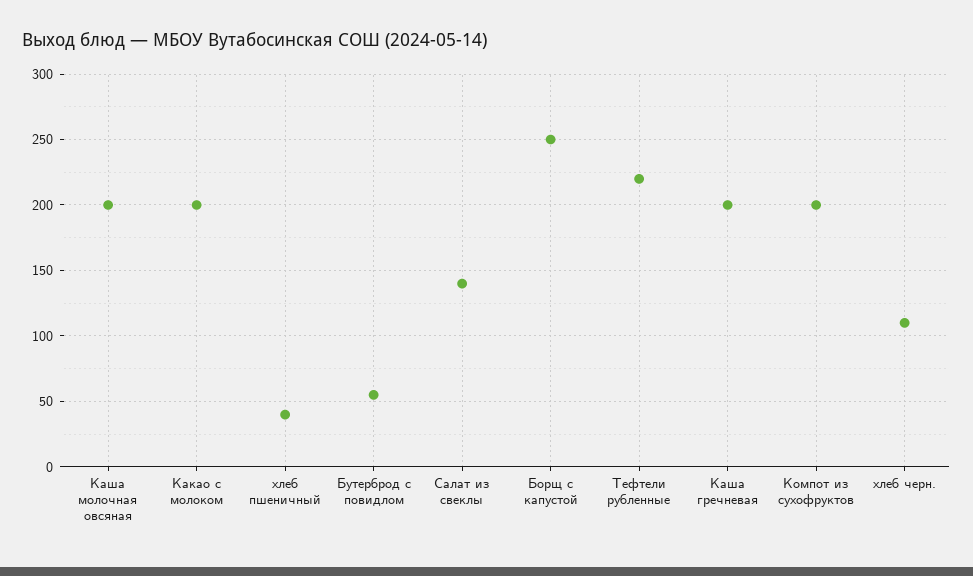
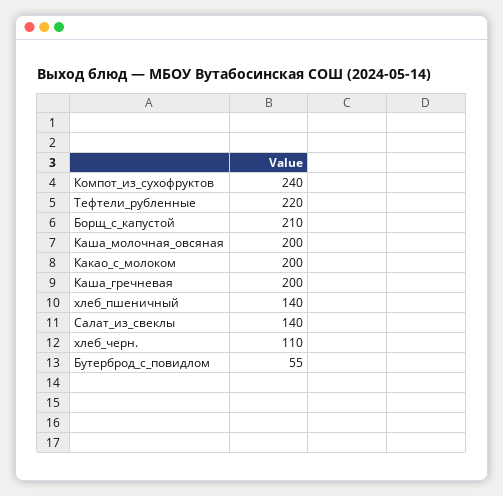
  {
    "Каша молочная овсяная": 200,
    "Какао с молоком": 200,
-   "хлеб пшеничный": 40,
+   "хлеб пшеничный": 140,
    "Бутерброд с повидлом": 55,
    "Салат из свеклы": 140,
-   "Борщ с капустой": 250,
+   "Борщ с капустой": 210,
    "Тефтели рубленные": 220,
    "Каша гречневая": 200,
-   "Компот из сухофруктов": 200,
+   "Компот из сухофруктов": 240,
    "хлеб черн.": 110
  }

